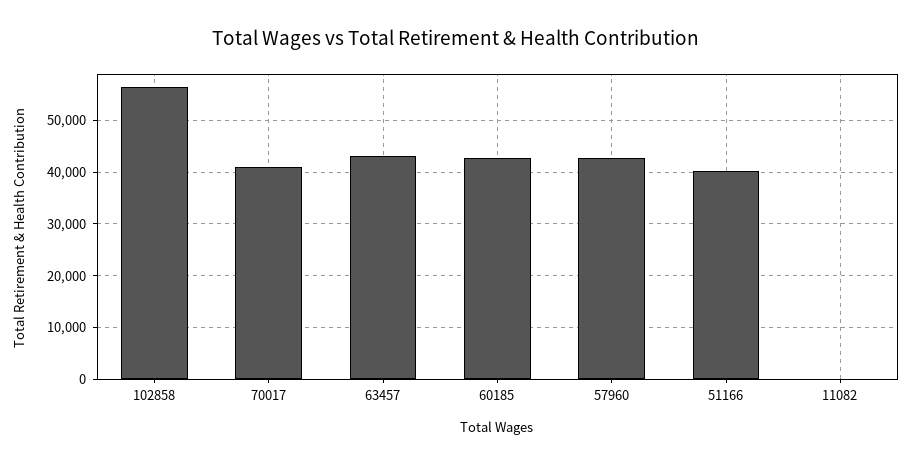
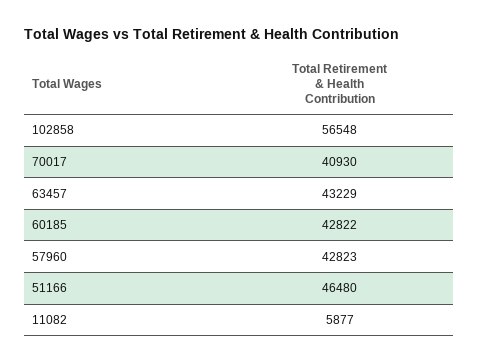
  {
    "102858": 56548,
    "70017": 40930,
    "63457": 43229,
    "60185": 42822,
    "57960": 42823,
-   "51166": 40000,
+   "51166": 46480,
-   "11082": 0
+   "11082": 5877
  }

